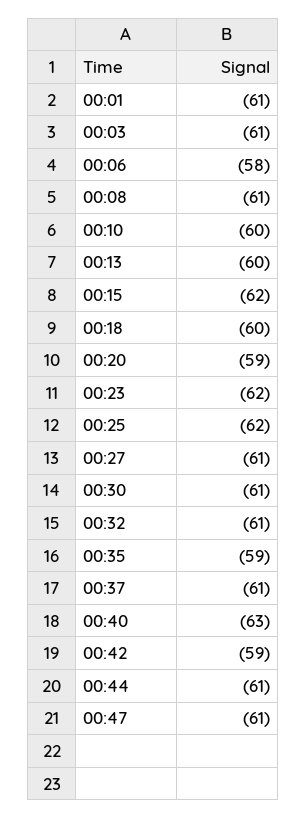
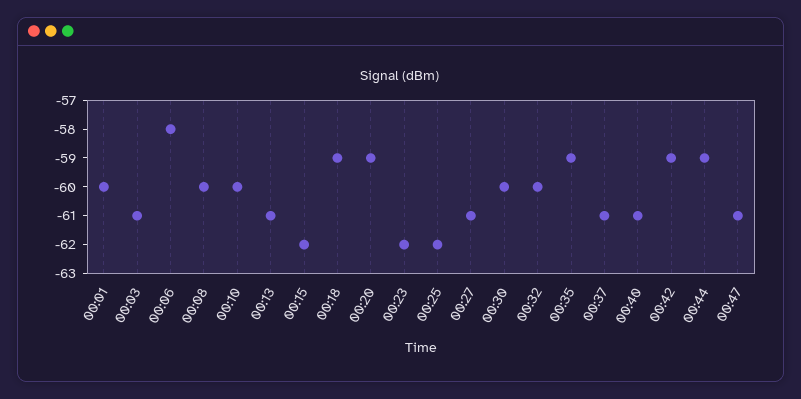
  {
-   "00:01": -61,
+   "00:01": -60,
    "00:03": -61,
    "00:06": -58,
-   "00:08": -61,
+   "00:08": -60,
    "00:10": -60,
-   "00:13": -60,
+   "00:13": -61,
    "00:15": -62,
-   "00:18": -60,
+   "00:18": -59,
    "00:20": -59,
    "00:23": -62,
    "00:25": -62,
    "00:27": -61,
-   "00:30": -61,
+   "00:30": -60,
-   "00:32": -61,
+   "00:32": -60,
    "00:35": -59,
    "00:37": -61,
-   "00:40": -63,
+   "00:40": -61,
    "00:42": -59,
-   "00:44": -61,
+   "00:44": -59,
    "00:47": -61
  }

